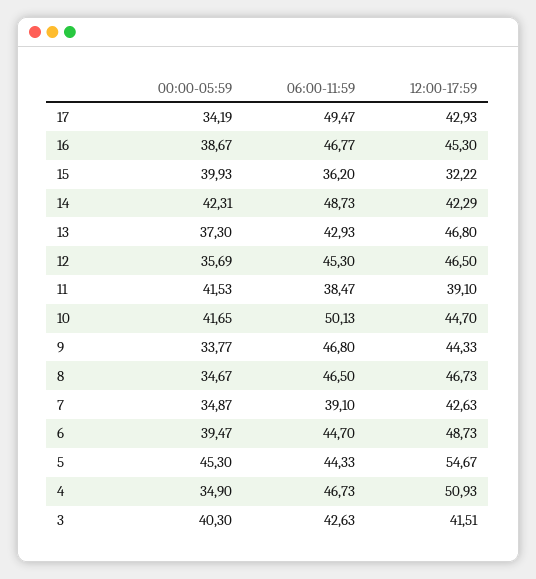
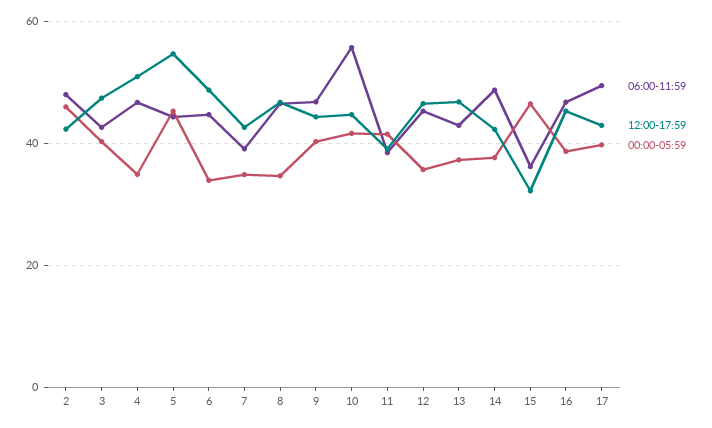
  {
    "00:00-05:59": {
-     "17": 34.19,
+     "17": 40,
      "16": 38.67,
-     "15": 39.93,
+     "15": 46,
-     "14": 42.31,
+     "14": 38,
      "13": 37.3,
      "12": 35.69,
      "11": 41.53,
      "10": 41.65,
-     "9": 33.77,
+     "9": 40,
      "8": 34.67,
      "7": 34.87,
-     "6": 39.47,
+     "6": 34,
      "5": 45.3,
      "4": 34.9,
-     "3": 40.3
+     "3": 40.3,
+     "2": 46
    },
    "06:00-11:59": {
      "17": 49.47,
      "16": 46.77,
      "15": 36.2,
      "14": 48.73,
      "13": 42.93,
      "12": 45.3,
      "11": 38.47,
-     "10": 50.13,
+     "10": 56,
      "9": 46.8,
      "8": 46.5,
      "7": 39.1,
      "6": 44.7,
      "5": 44.33,
      "4": 46.73,
-     "3": 42.63
+     "3": 42.63,
+     "2": 48
    },
    "12:00-17:59": {
      "17": 42.93,
      "16": 45.3,
      "15": 32.22,
      "14": 42.29,
      "13": 46.8,
      "12": 46.5,
      "11": 39.1,
      "10": 44.7,
      "9": 44.33,
      "8": 46.73,
      "7": 42.63,
      "6": 48.73,
      "5": 54.67,
      "4": 50.93,
-     "3": 41.51
+     "3": 48,
+     "2": 42
    }
  }

